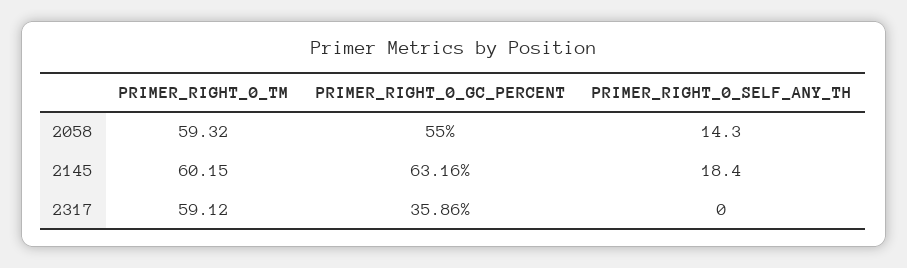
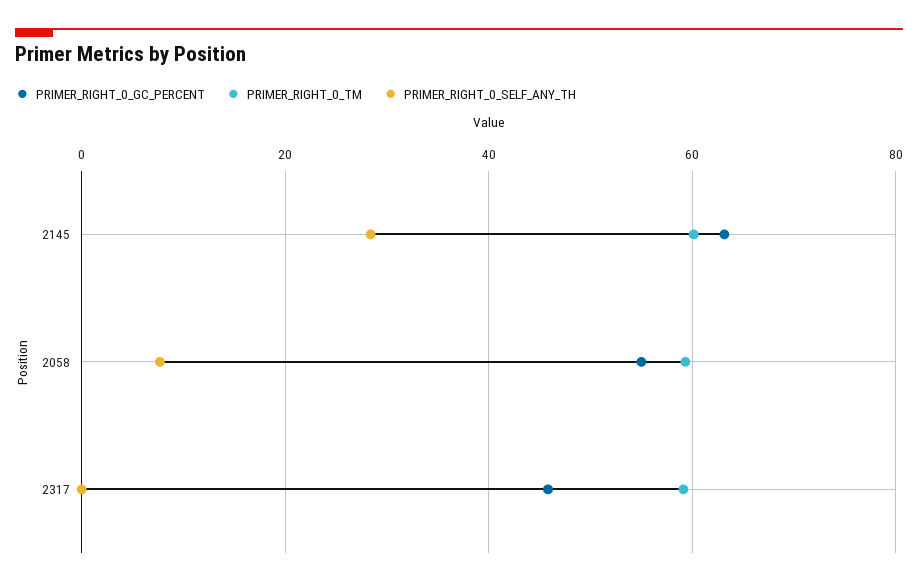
  {
    "PRIMER_RIGHT_0_TM": {
      "2058": 59.32,
      "2145": 60.15,
      "2317": 59.12
    },
    "PRIMER_RIGHT_0_GC_PERCENT": {
      "2058": 55,
      "2145": 63.16,
-     "2317": 35.86
+     "2317": 46
    },
    "PRIMER_RIGHT_0_SELF_ANY_TH": {
-     "2058": 14.3,
+     "2058": 8,
-     "2145": 18.4,
+     "2145": 28,
      "2317": 0
    }
  }

